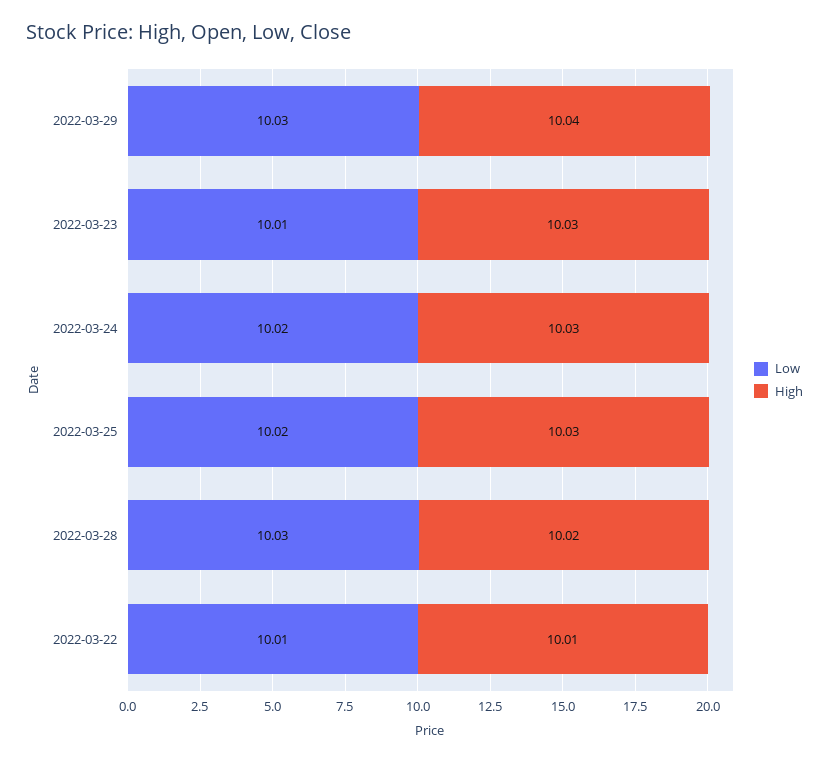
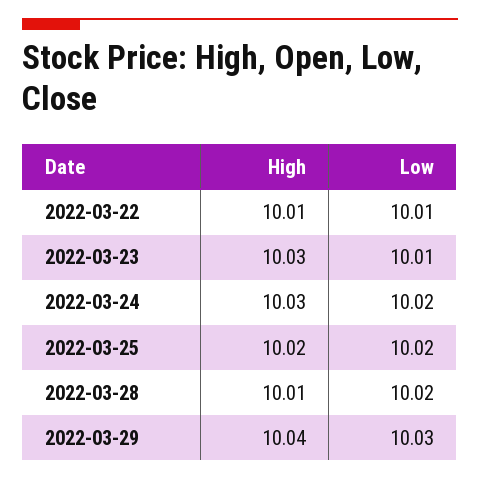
  {
    "Low": {
      "2022-03-29": 10.03,
      "2022-03-23": 10.01,
      "2022-03-24": 10.02,
      "2022-03-25": 10.02,
-     "2022-03-28": 10.03,
+     "2022-03-28": 10.02,
      "2022-03-22": 10.01
    },
    "High": {
      "2022-03-29": 10.04,
      "2022-03-23": 10.03,
      "2022-03-24": 10.03,
-     "2022-03-25": 10.03,
+     "2022-03-25": 10.02,
-     "2022-03-28": 10.02,
+     "2022-03-28": 10.01,
      "2022-03-22": 10.01
    }
  }

